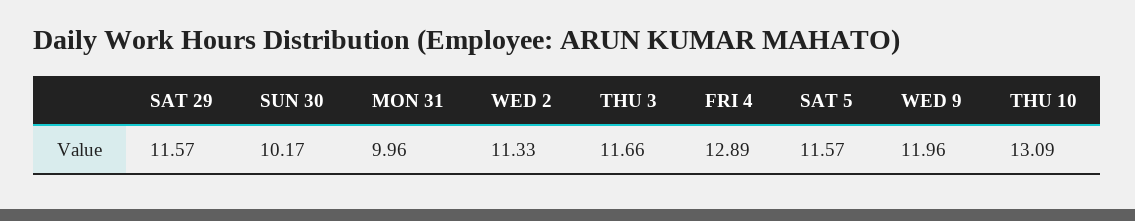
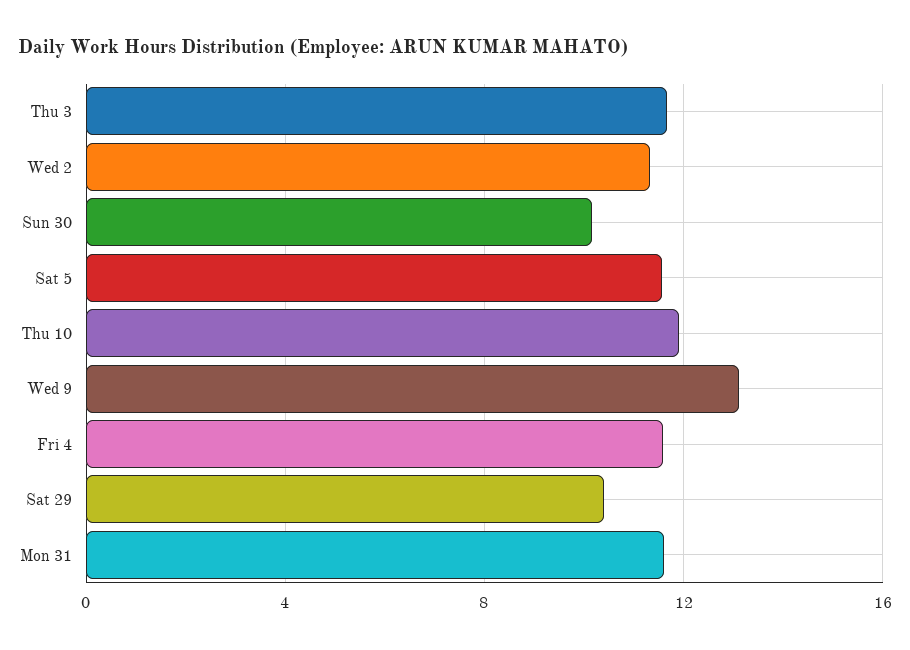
  {
-   "SAT 29": 11.57,
+   "SAT 29": 10.5,
    "SUN 30": 10.17,
-   "MON 31": 9.96,
+   "MON 31": 11.5,
    "WED 2": 11.33,
    "THU 3": 11.66,
-   "FRI 4": 12.89,
+   "FRI 4": 11.5,
    "SAT 5": 11.57,
-   "WED 9": 11.96,
+   "WED 9": 13,
-   "THU 10": 13.09
+   "THU 10": 12
  }

